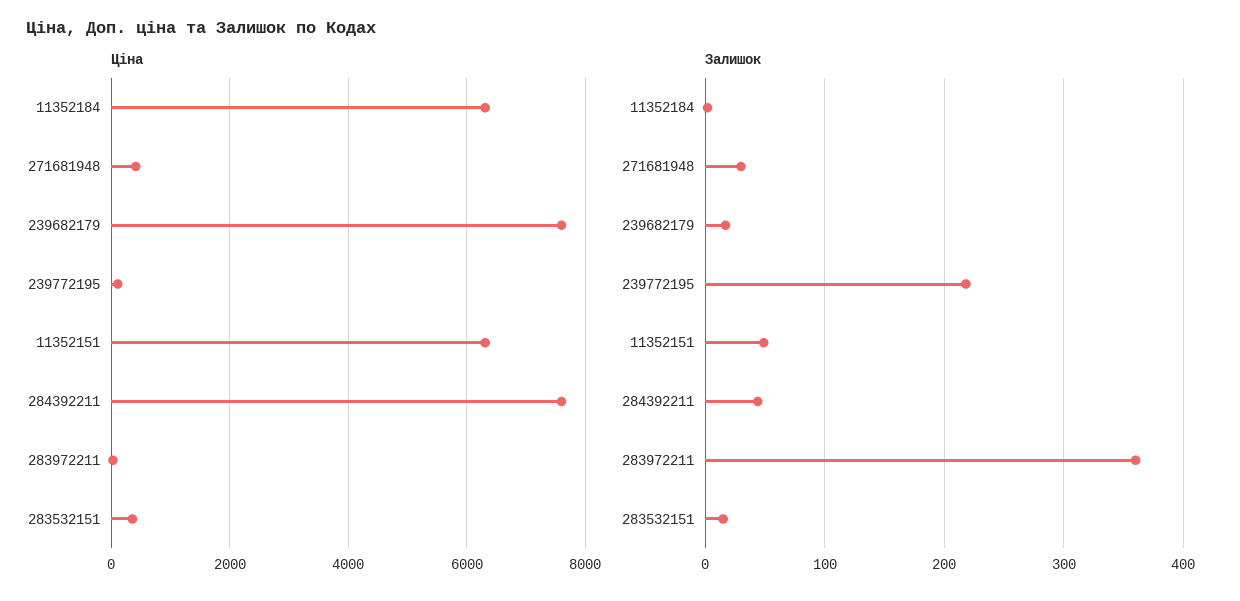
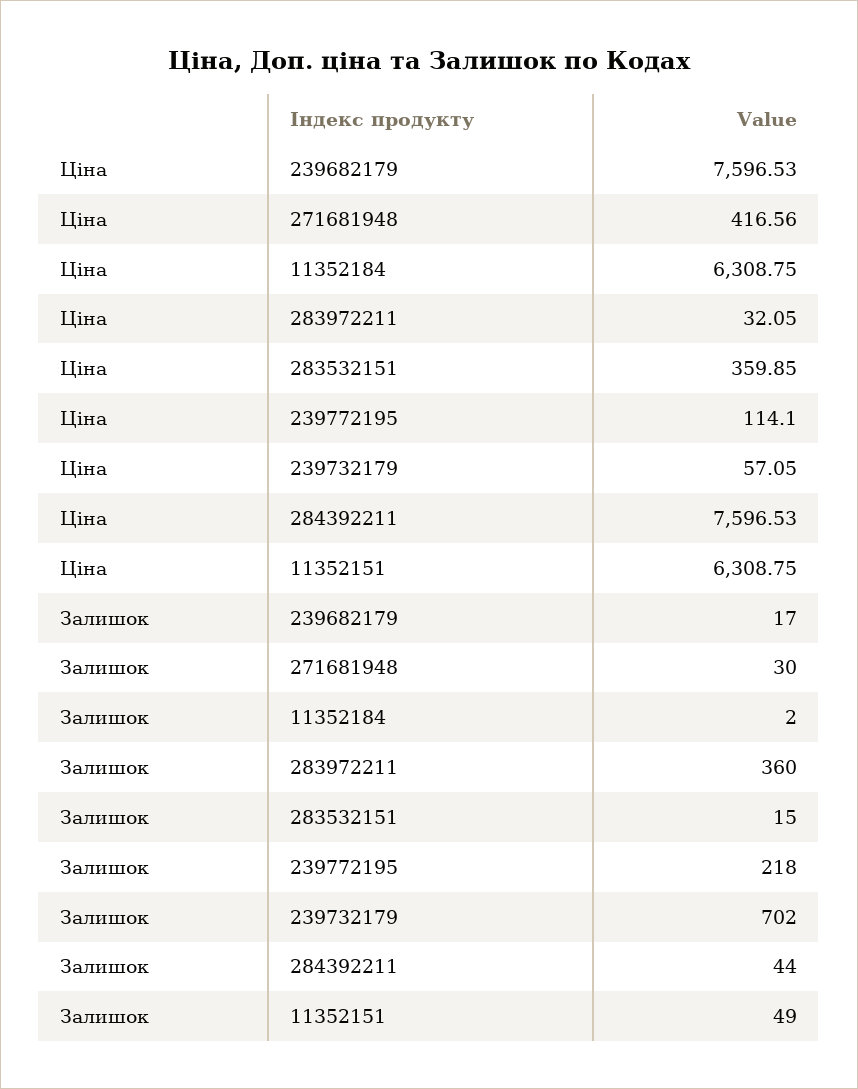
  {
    "Ціна": {
      "11352184": 6308.75,
      "271681948": 416.56,
      "239682179": 7596.53,
      "239772195": 114.1,
      "11352151": 6308.75,
      "284392211": 7596.53,
      "283972211": 32.05,
-     "283532151": 359.85
+     "283532151": 359.85,
+     "239732179": 57.05
    },
    "Залишок": {
      "11352184": 2,
      "271681948": 30,
      "239682179": 17,
      "239772195": 218,
      "11352151": 49,
      "284392211": 44,
      "283972211": 360,
-     "283532151": 15
+     "283532151": 15,
+     "239732179": 702
    }
  }

